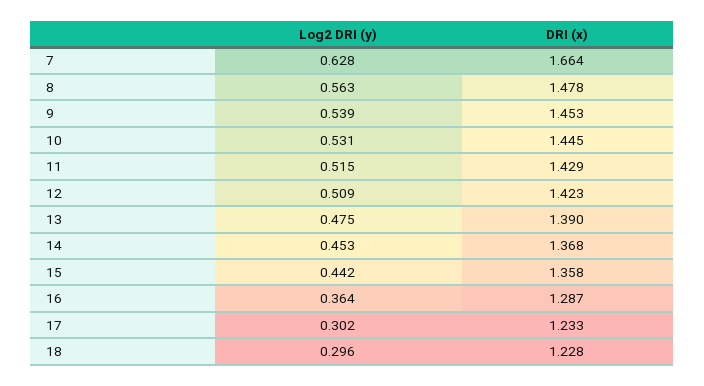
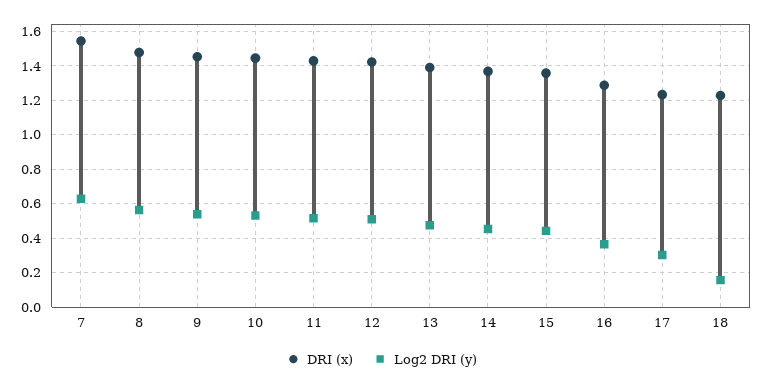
  {
    "Log2 DRI (y)": {
      "7": 0.628,
      "8": 0.563,
      "9": 0.539,
      "10": 0.531,
      "11": 0.515,
      "12": 0.509,
      "13": 0.475,
      "14": 0.453,
      "15": 0.442,
      "16": 0.364,
      "17": 0.302,
-     "18": 0.296
+     "18": 0.15
    },
    "DRI (x)": {
-     "7": 1.664,
+     "7": 1.55,
      "8": 1.478,
      "9": 1.453,
      "10": 1.445,
      "11": 1.429,
      "12": 1.423,
      "13": 1.39,
      "14": 1.368,
      "15": 1.358,
      "16": 1.287,
      "17": 1.233,
      "18": 1.228
    }
  }

